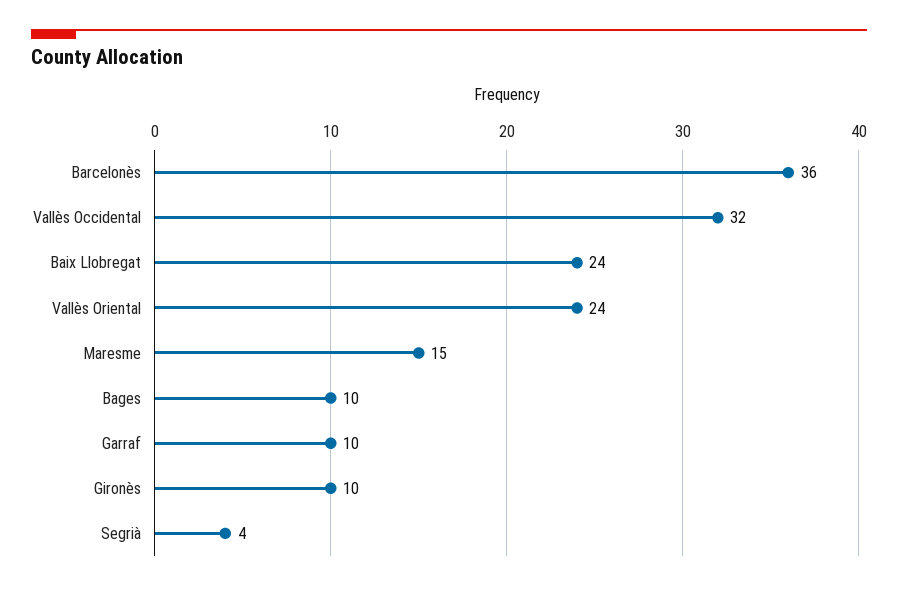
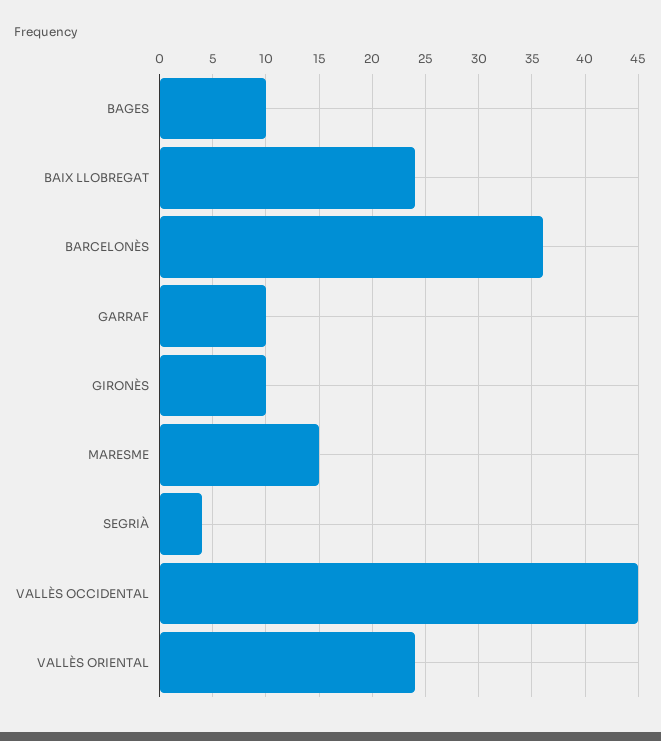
  {
    "Barcelonès": 36,
-   "Vallès Occidental": 32,
+   "Vallès Occidental": 45,
    "Baix Llobregat": 24,
    "Vallès Oriental": 24,
    "Maresme": 15,
    "Bages": 10,
    "Garraf": 10,
    "Gironès": 10,
    "Segrià": 4
  }

